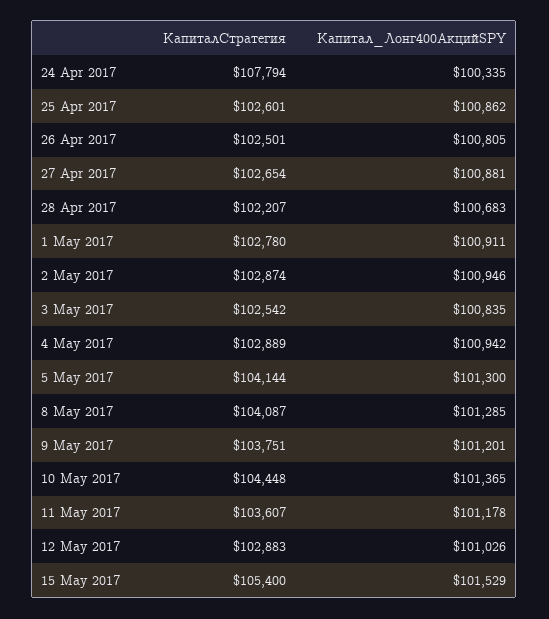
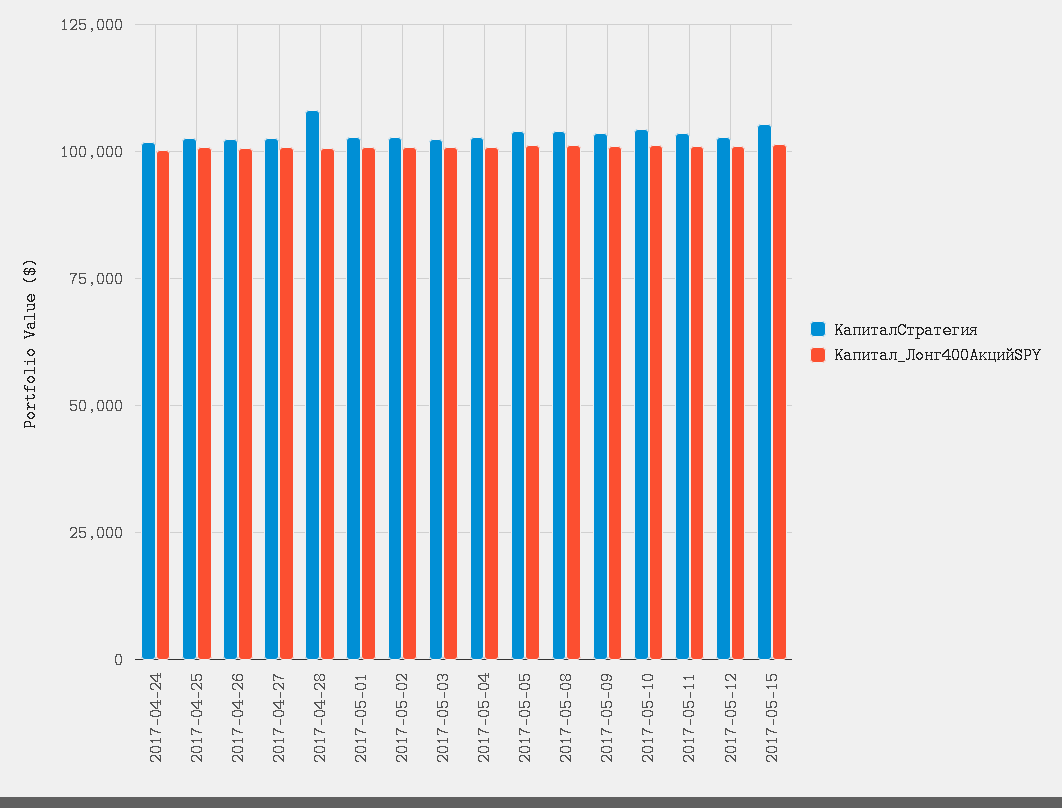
  {
    "КапиталСтратегия": {
-     "24 Apr 2017": 107794,
+     "24 Apr 2017": 102500,
      "25 Apr 2017": 102601,
      "26 Apr 2017": 102501,
      "27 Apr 2017": 102654,
-     "28 Apr 2017": 102207,
+     "28 Apr 2017": 107500,
      "1 May 2017": 102780,
      "2 May 2017": 102874,
      "3 May 2017": 102542,
      "4 May 2017": 102889,
      "5 May 2017": 104144,
      "8 May 2017": 104087,
      "9 May 2017": 103751,
      "10 May 2017": 104448,
      "11 May 2017": 103607,
      "12 May 2017": 102883,
      "15 May 2017": 105400
    },
    "Капитал_Лонг400АкцийSPY": {
      "24 Apr 2017": 100335,
      "25 Apr 2017": 100862,
      "26 Apr 2017": 100805,
      "27 Apr 2017": 100881,
      "28 Apr 2017": 100683,
      "1 May 2017": 100911,
      "2 May 2017": 100946,
      "3 May 2017": 100835,
      "4 May 2017": 100942,
      "5 May 2017": 101300,
      "8 May 2017": 101285,
      "9 May 2017": 101201,
      "10 May 2017": 101365,
      "11 May 2017": 101178,
      "12 May 2017": 101026,
      "15 May 2017": 101529
    }
  }

